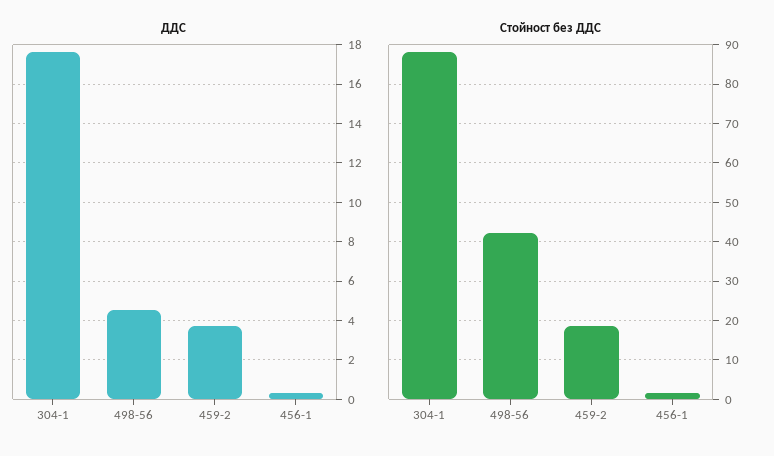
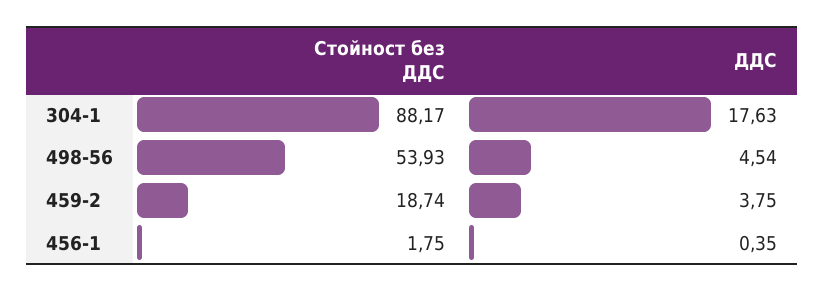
  {
    "ДДС": {
      "304-1": 17.63,
      "498-56": 4.54,
      "459-2": 3.75,
      "456-1": 0.35
    },
    "Стойност без ДДС": {
      "304-1": 88.17,
-     "498-56": 42,
+     "498-56": 53.93,
      "459-2": 18.74,
      "456-1": 1.75
    }
  }

